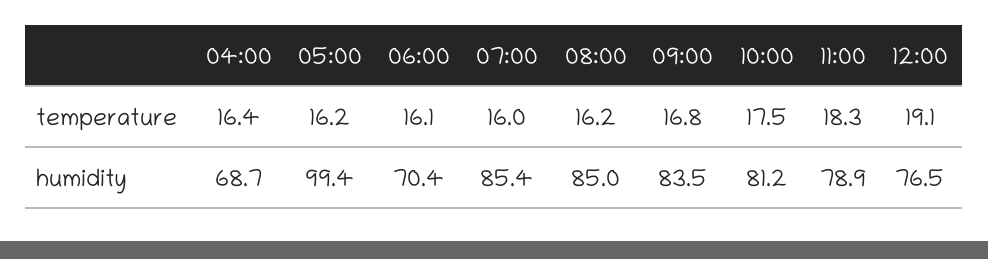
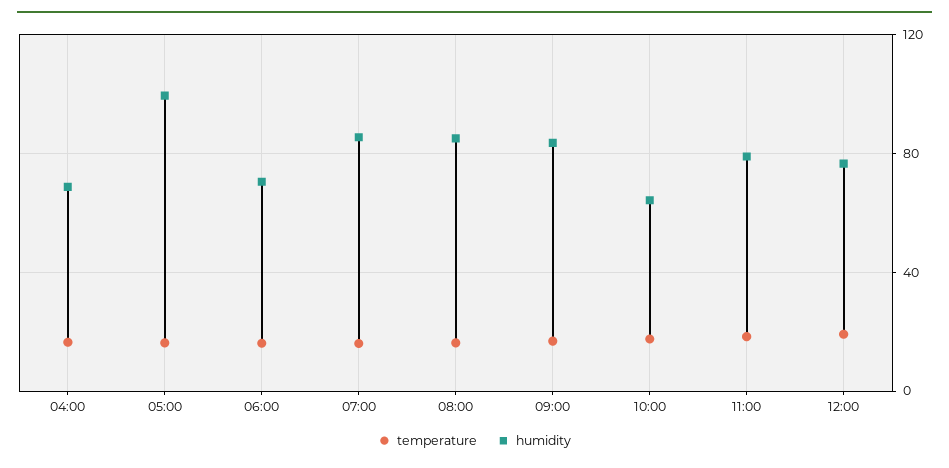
  {
    "temperature": {
      "04:00": 16.4,
      "05:00": 16.2,
      "06:00": 16.1,
      "07:00": 16,
      "08:00": 16.2,
      "09:00": 16.8,
      "10:00": 17.5,
      "11:00": 18.3,
      "12:00": 19.1
    },
    "humidity": {
      "04:00": 68.7,
      "05:00": 99.4,
      "06:00": 70.4,
      "07:00": 85.4,
      "08:00": 85,
      "09:00": 83.5,
-     "10:00": 81.2,
+     "10:00": 65,
      "11:00": 78.9,
      "12:00": 76.5
    }
  }

